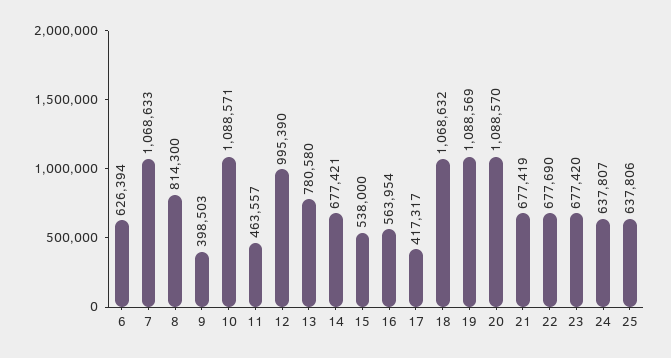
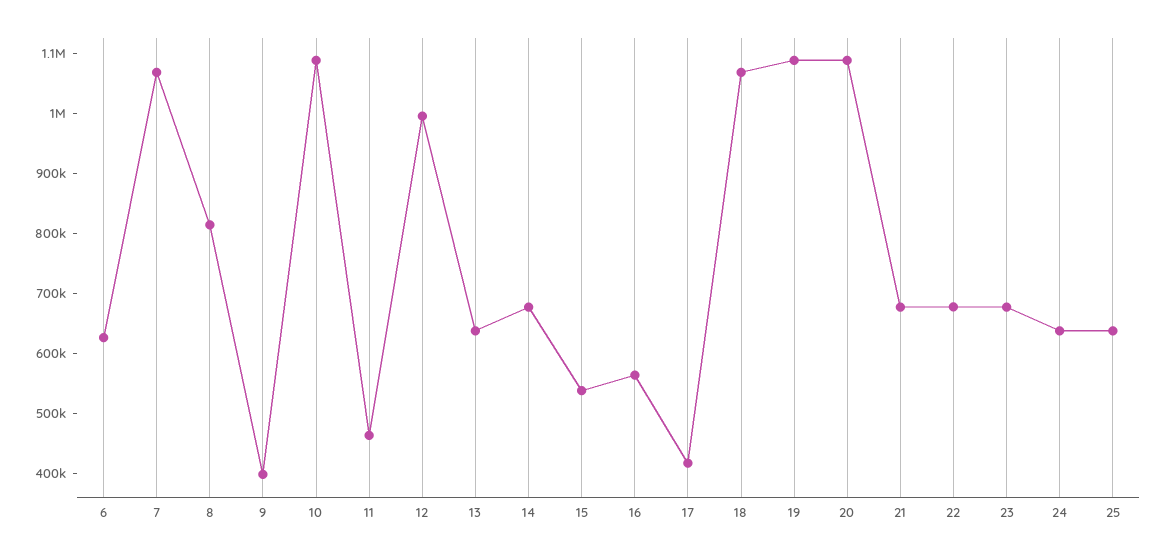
  {
    "6": 626394,
    "7": 1068633,
    "8": 814300,
    "9": 398503,
    "10": 1088571,
    "11": 463557,
    "12": 995390,
-   "13": 780580,
+   "13": 640000,
    "14": 677421,
    "15": 538000,
    "16": 563954,
    "17": 417317,
    "18": 1068632,
    "19": 1088569,
    "20": 1088570,
    "21": 677419,
    "22": 677690,
    "23": 677420,
    "24": 637807,
    "25": 637806
  }

